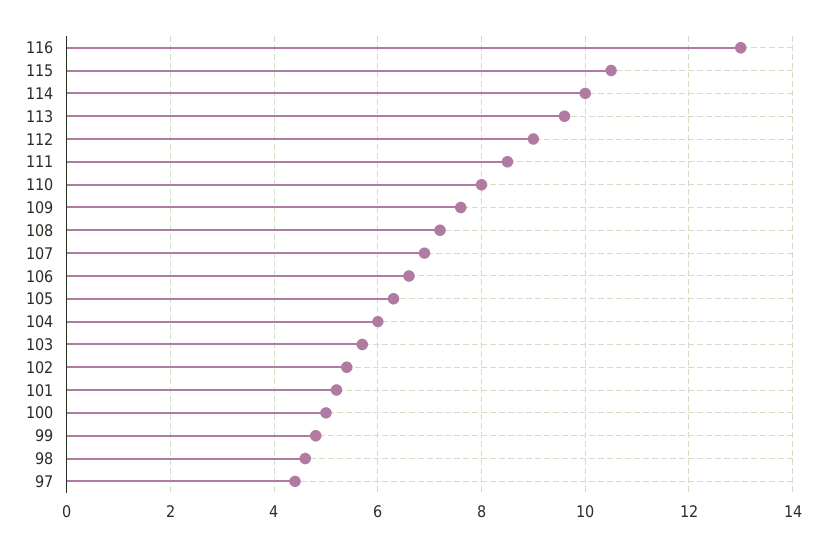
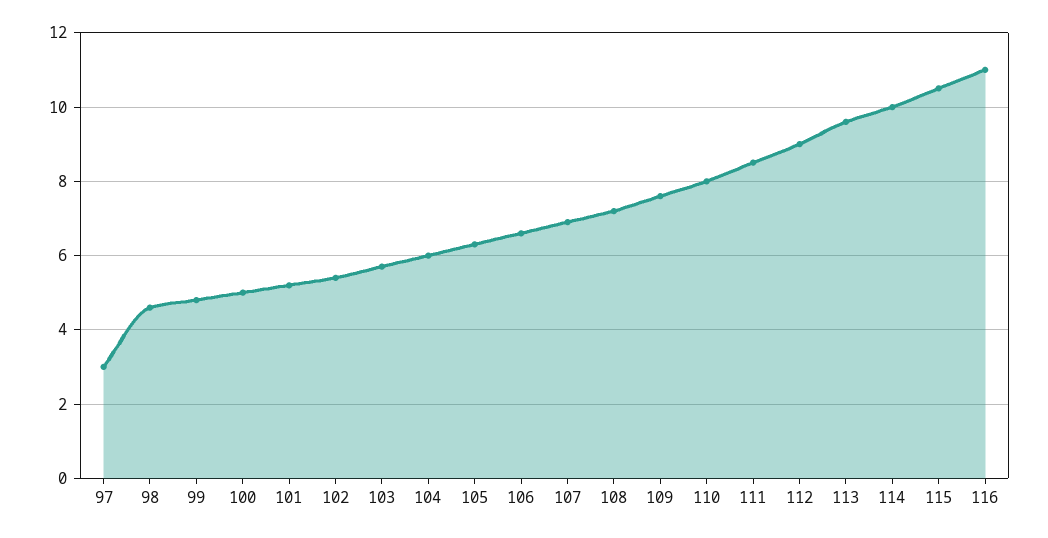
  {
-   "116": 13,
+   "116": 11,
    "115": 10.5,
    "114": 10,
    "113": 9.5,
    "112": 9,
    "111": 8.5,
    "110": 8,
    "109": 7.5,
    "108": 7,
    "107": 7,
    "106": 6.5,
    "105": 6.5,
    "104": 6,
    "103": 5.5,
    "102": 5.5,
    "101": 5,
    "100": 5,
    "99": 5,
    "98": 4.5,
-   "97": 4.5
+   "97": 3
  }

